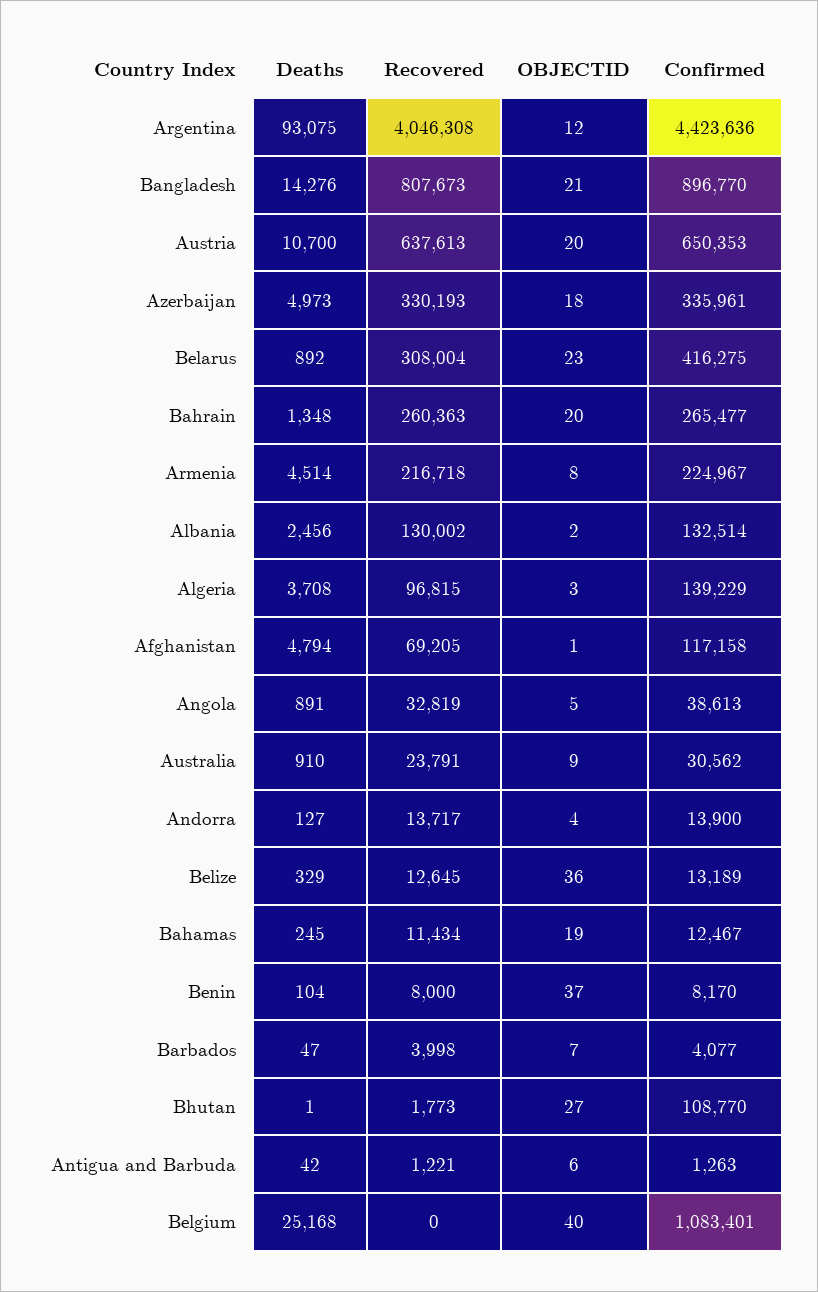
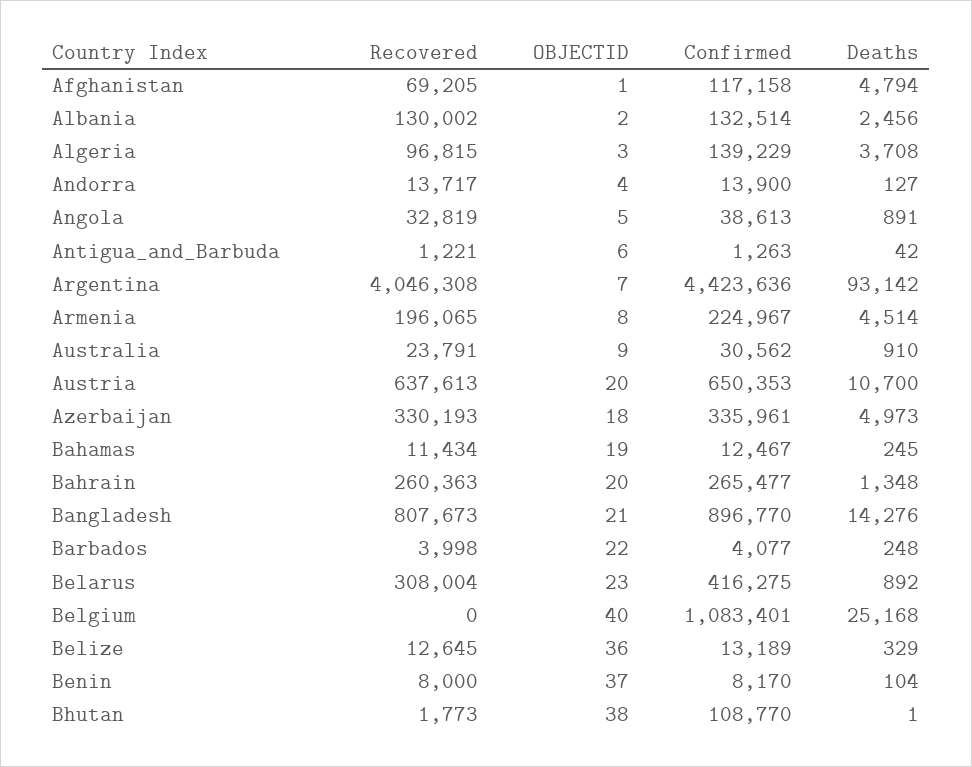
  {
    "Deaths": {
-     "Argentina": 93075,
+     "Argentina": 93142,
      "Bangladesh": 14276,
      "Austria": 10700,
      "Azerbaijan": 4973,
      "Belarus": 892,
      "Bahrain": 1348,
      "Armenia": 4514,
      "Albania": 2456,
      "Algeria": 3708,
      "Afghanistan": 4794,
      "Angola": 891,
      "Australia": 910,
      "Andorra": 127,
      "Belize": 329,
      "Bahamas": 245,
      "Benin": 104,
-     "Barbados": 47,
+     "Barbados": 248,
      "Bhutan": 1,
      "Antigua and Barbuda": 42,
      "Belgium": 25168
    },
    "Recovered": {
      "Argentina": 4046308,
      "Bangladesh": 807673,
      "Austria": 637613,
      "Azerbaijan": 330193,
      "Belarus": 308004,
      "Bahrain": 260363,
-     "Armenia": 216718,
+     "Armenia": 196065,
      "Albania": 130002,
      "Algeria": 96815,
      "Afghanistan": 69205,
      "Angola": 32819,
      "Australia": 23791,
      "Andorra": 13717,
      "Belize": 12645,
      "Bahamas": 11434,
      "Benin": 8000,
      "Barbados": 3998,
      "Bhutan": 1773,
      "Antigua and Barbuda": 1221,
      "Belgium": 0
    },
    "OBJECTID": {
-     "Argentina": 12,
+     "Argentina": 7,
      "Bangladesh": 21,
      "Austria": 20,
      "Azerbaijan": 18,
      "Belarus": 23,
      "Bahrain": 20,
      "Armenia": 8,
      "Albania": 2,
      "Algeria": 3,
      "Afghanistan": 1,
      "Angola": 5,
      "Australia": 9,
      "Andorra": 4,
      "Belize": 36,
      "Bahamas": 19,
      "Benin": 37,
-     "Barbados": 7,
+     "Barbados": 22,
-     "Bhutan": 27,
+     "Bhutan": 38,
      "Antigua and Barbuda": 6,
      "Belgium": 40
    },
    "Confirmed": {
      "Argentina": 4423636,
      "Bangladesh": 896770,
      "Austria": 650353,
      "Azerbaijan": 335961,
      "Belarus": 416275,
      "Bahrain": 265477,
      "Armenia": 224967,
      "Albania": 132514,
      "Algeria": 139229,
      "Afghanistan": 117158,
      "Angola": 38613,
      "Australia": 30562,
      "Andorra": 13900,
      "Belize": 13189,
      "Bahamas": 12467,
      "Benin": 8170,
      "Barbados": 4077,
      "Bhutan": 108770,
      "Antigua and Barbuda": 1263,
      "Belgium": 1083401
    }
  }

